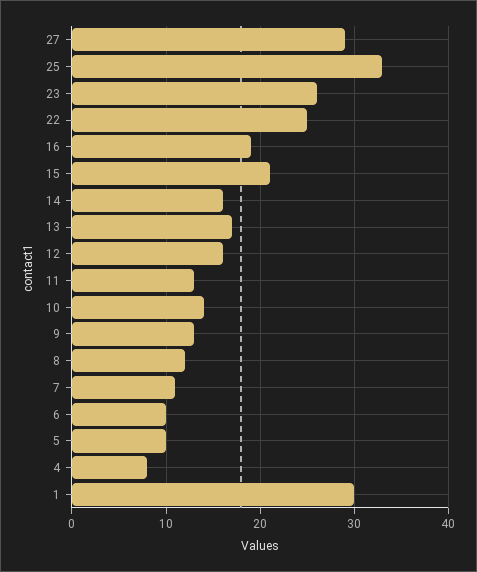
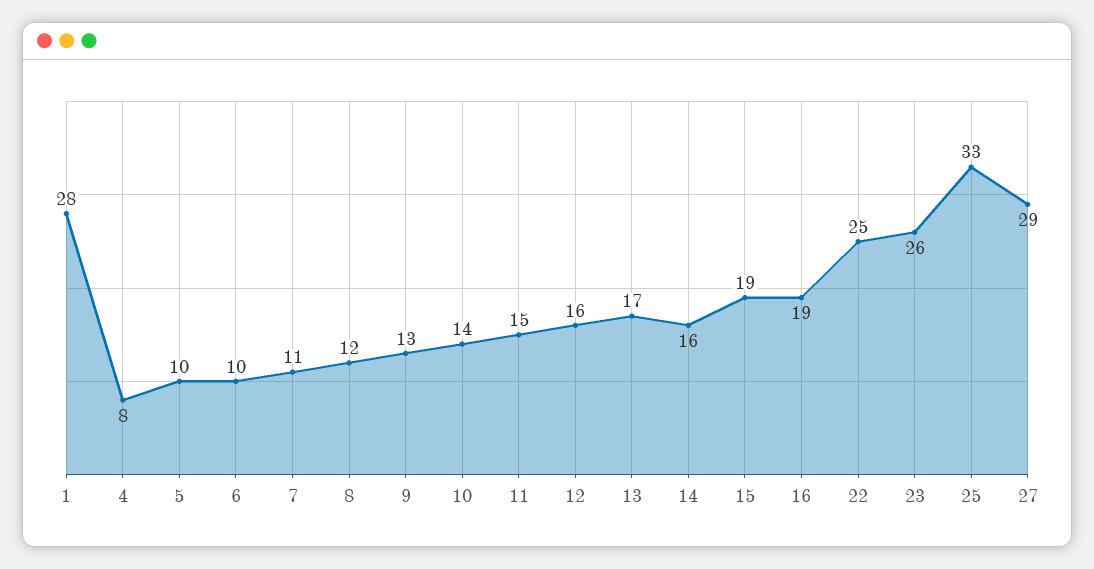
  {
    "27": 29,
    "25": 33,
    "23": 26,
    "22": 25,
    "16": 19,
-   "15": 21,
+   "15": 19,
    "14": 16,
    "13": 17,
    "12": 16,
-   "11": 13,
+   "11": 15,
    "10": 14,
    "9": 13,
    "8": 12,
    "7": 11,
    "6": 10,
    "5": 10,
    "4": 8,
-   "1": 30
+   "1": 28
  }

